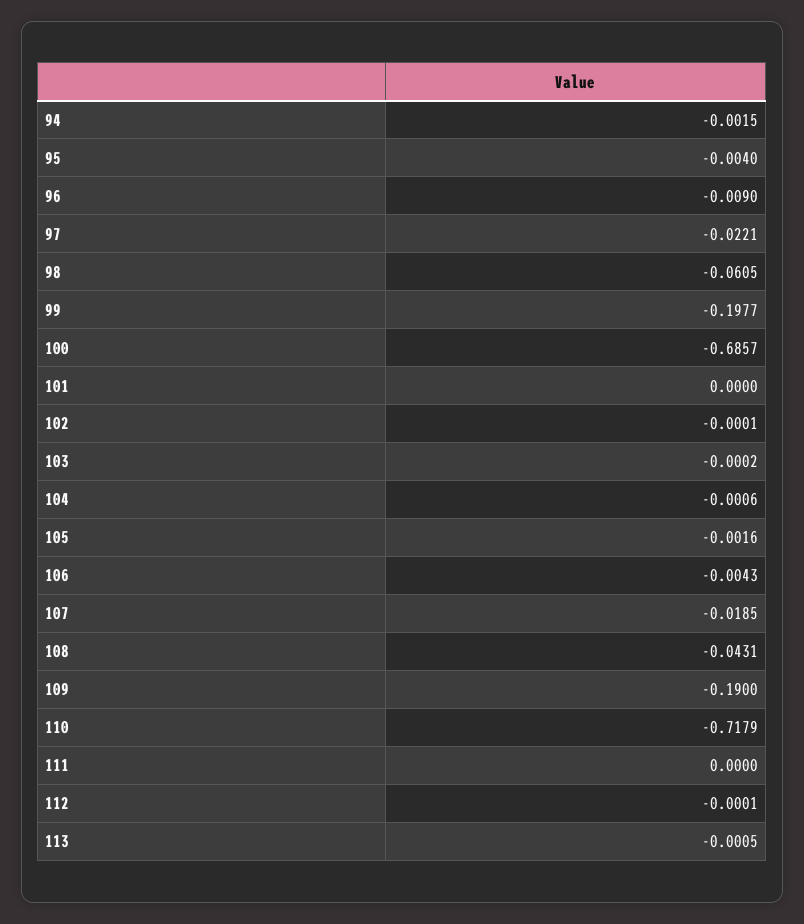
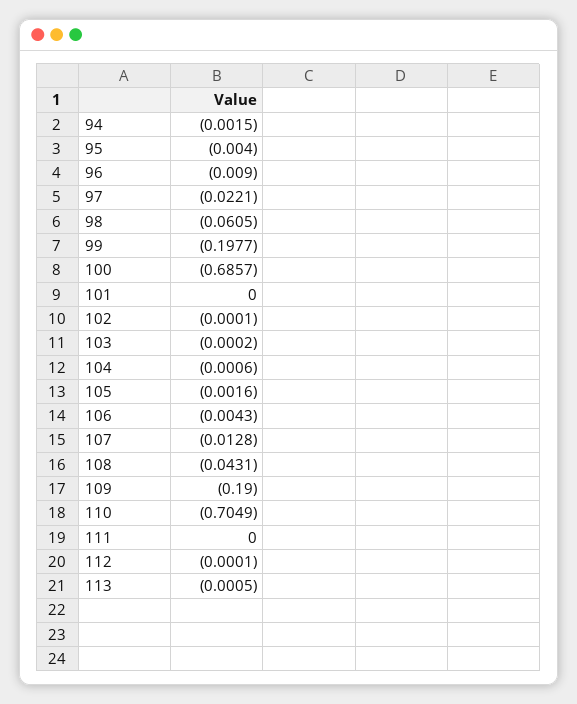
  {
    "94": -0.0015,
    "95": -0.004,
    "96": -0.009,
    "97": -0.0221,
    "98": -0.0605,
    "99": -0.1977,
    "100": -0.6857,
    "101": 0,
    "102": -0.0001,
    "103": -0.0002,
    "104": -0.0006,
    "105": -0.0016,
    "106": -0.0043,
-   "107": -0.0185,
+   "107": -0.0128,
    "108": -0.0431,
    "109": -0.19,
-   "110": -0.7179,
+   "110": -0.7049,
    "111": 0,
    "112": -0.0001,
    "113": -0.0005
  }

